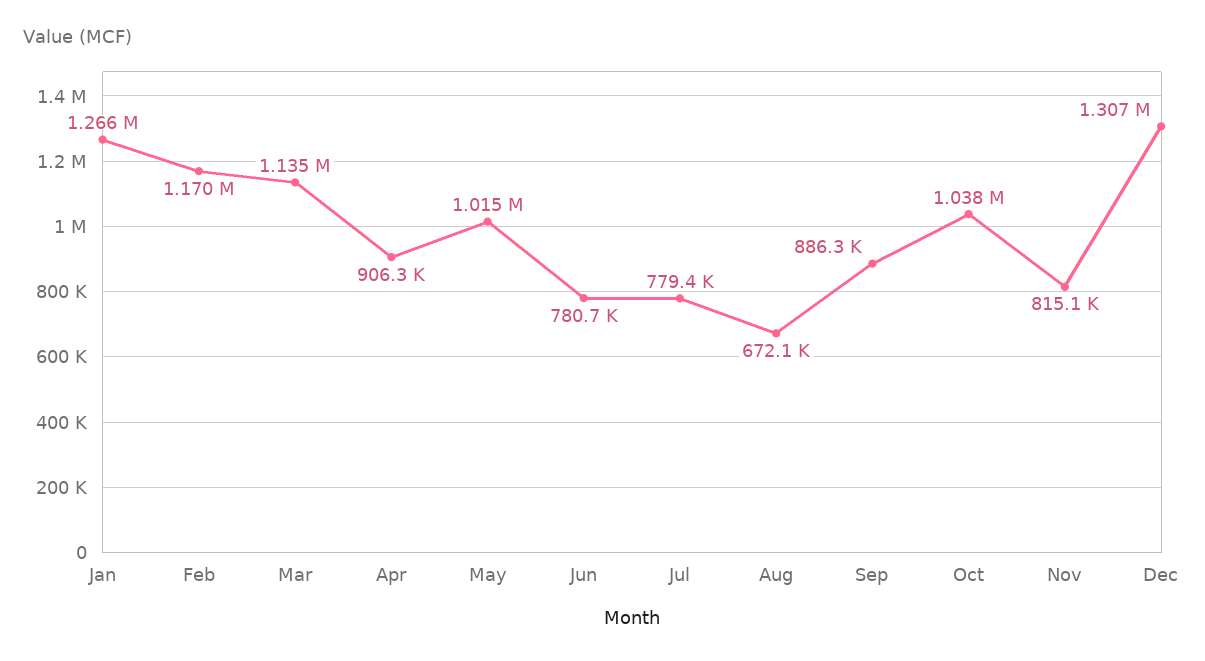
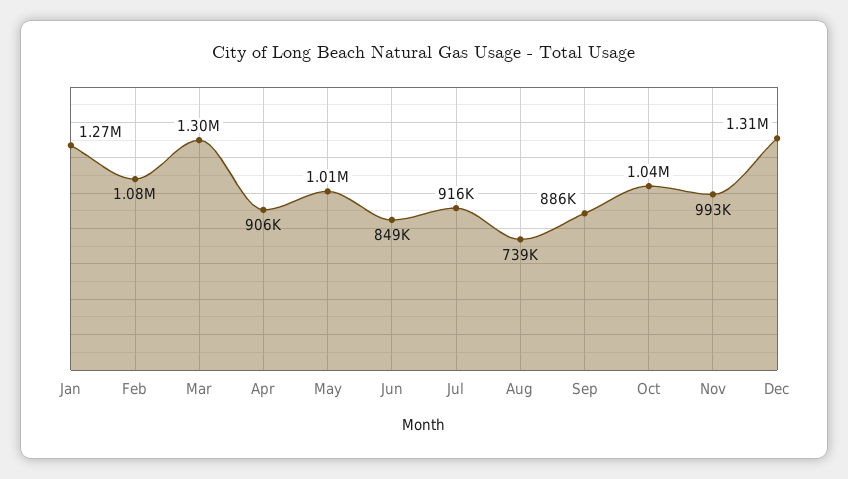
  {
    "Jan": 1266000,
-   "Feb": 1170000,
+   "Feb": 1080000,
-   "Mar": 1135000,
+   "Mar": 1300000,
    "Apr": 906300,
    "May": 1015000,
-   "Jun": 780700,
+   "Jun": 849000,
-   "Jul": 779400,
+   "Jul": 916000,
-   "Aug": 672100,
+   "Aug": 739000,
    "Sep": 886300,
    "Oct": 1038000,
-   "Nov": 815100,
+   "Nov": 993000,
    "Dec": 1307000
  }

